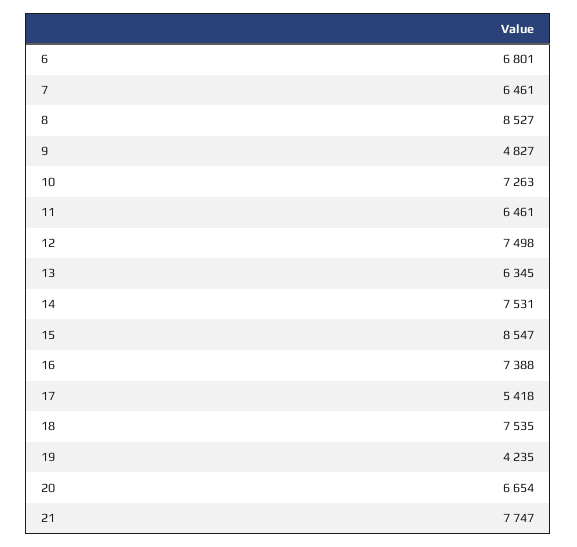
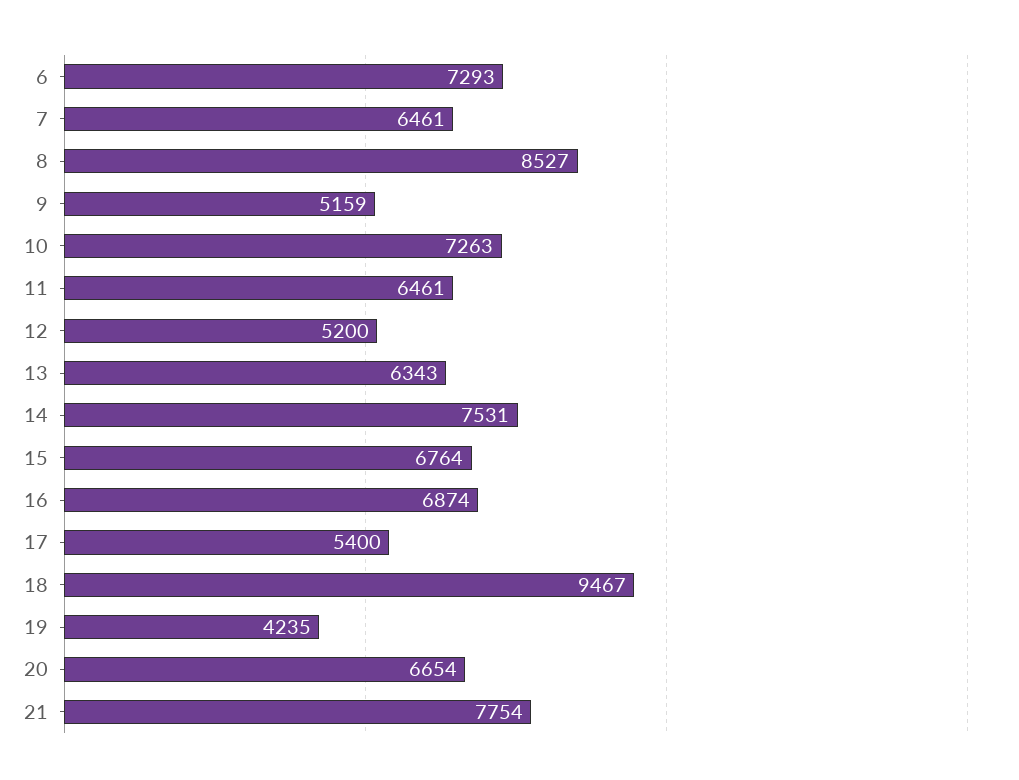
  {
-   "6": 6801,
+   "6": 7293,
    "7": 6461,
    "8": 8527,
-   "9": 4827,
+   "9": 5159,
    "10": 7263,
    "11": 6461,
-   "12": 7498,
+   "12": 5200,
-   "13": 6345,
+   "13": 6343,
    "14": 7531,
-   "15": 8547,
+   "15": 6764,
-   "16": 7388,
+   "16": 6874,
-   "17": 5418,
+   "17": 5400,
-   "18": 7535,
+   "18": 9467,
    "19": 4235,
    "20": 6654,
-   "21": 7747
+   "21": 7754
  }

